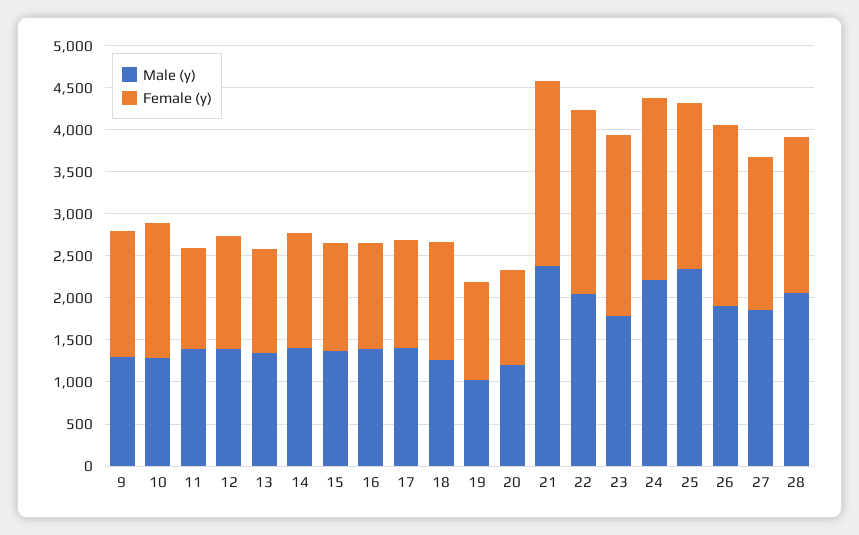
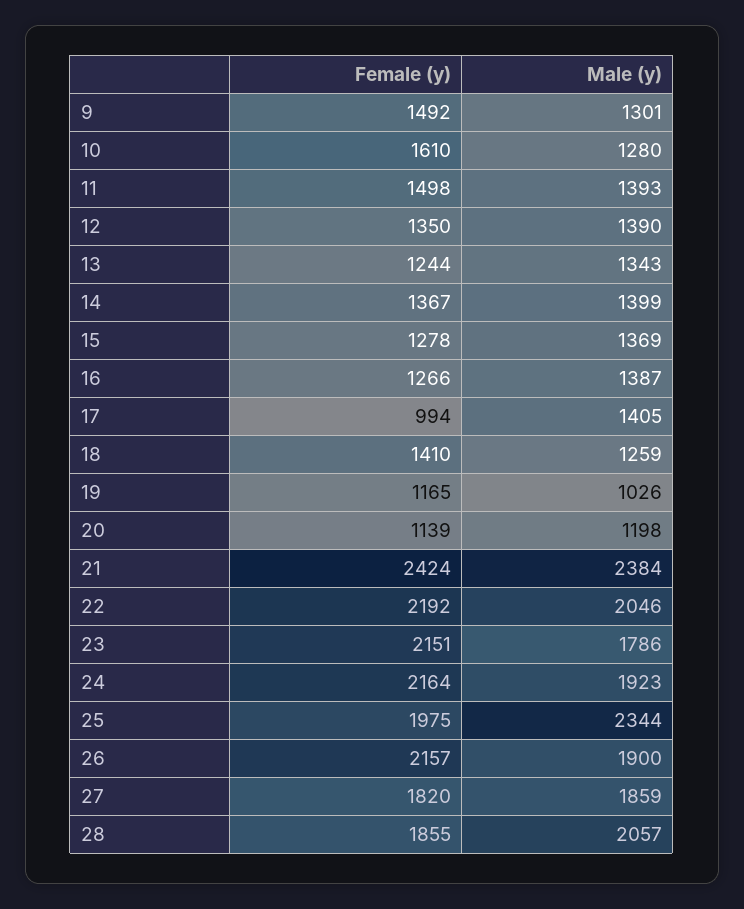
  {
    "Male (y)": {
      "9": 1301,
      "10": 1280,
      "11": 1393,
      "12": 1390,
      "13": 1343,
      "14": 1399,
      "15": 1369,
      "16": 1387,
      "17": 1405,
      "18": 1259,
      "19": 1026,
      "20": 1198,
      "21": 2384,
      "22": 2046,
      "23": 1786,
-     "24": 2200,
+     "24": 1923,
      "25": 2344,
      "26": 1900,
      "27": 1859,
      "28": 2057
    },
    "Female (y)": {
      "9": 1492,
      "10": 1610,
-     "11": 1200,
+     "11": 1498,
      "12": 1350,
      "13": 1244,
      "14": 1367,
      "15": 1278,
      "16": 1266,
-     "17": 1300,
+     "17": 994,
      "18": 1410,
      "19": 1165,
      "20": 1139,
-     "21": 2200,
+     "21": 2424,
      "22": 2192,
      "23": 2151,
      "24": 2164,
      "25": 1975,
      "26": 2157,
      "27": 1820,
      "28": 1855
    }
  }

